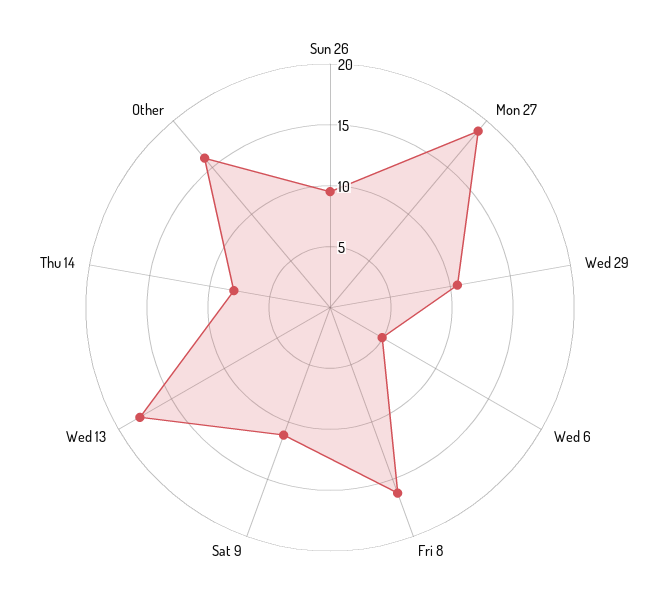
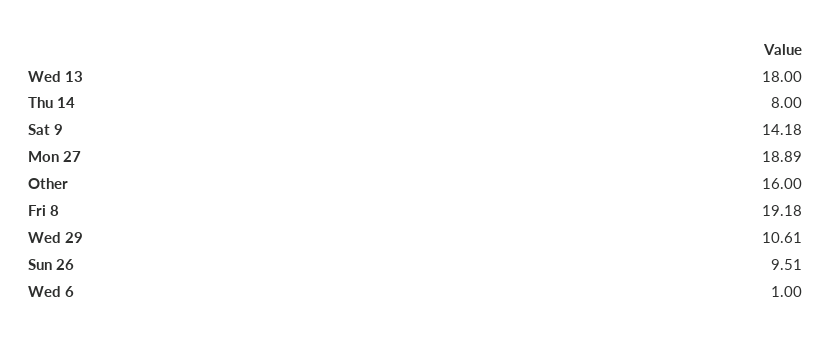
  {
    "Sun 26": 9.51,
    "Mon 27": 18.89,
    "Wed 29": 10.61,
-   "Wed 6": 5,
+   "Wed 6": 1,
-   "Fri 8": 16,
+   "Fri 8": 19.18,
-   "Sat 9": 11,
+   "Sat 9": 14.18,
    "Wed 13": 18,
    "Thu 14": 8,
    "Other": 16
  }

